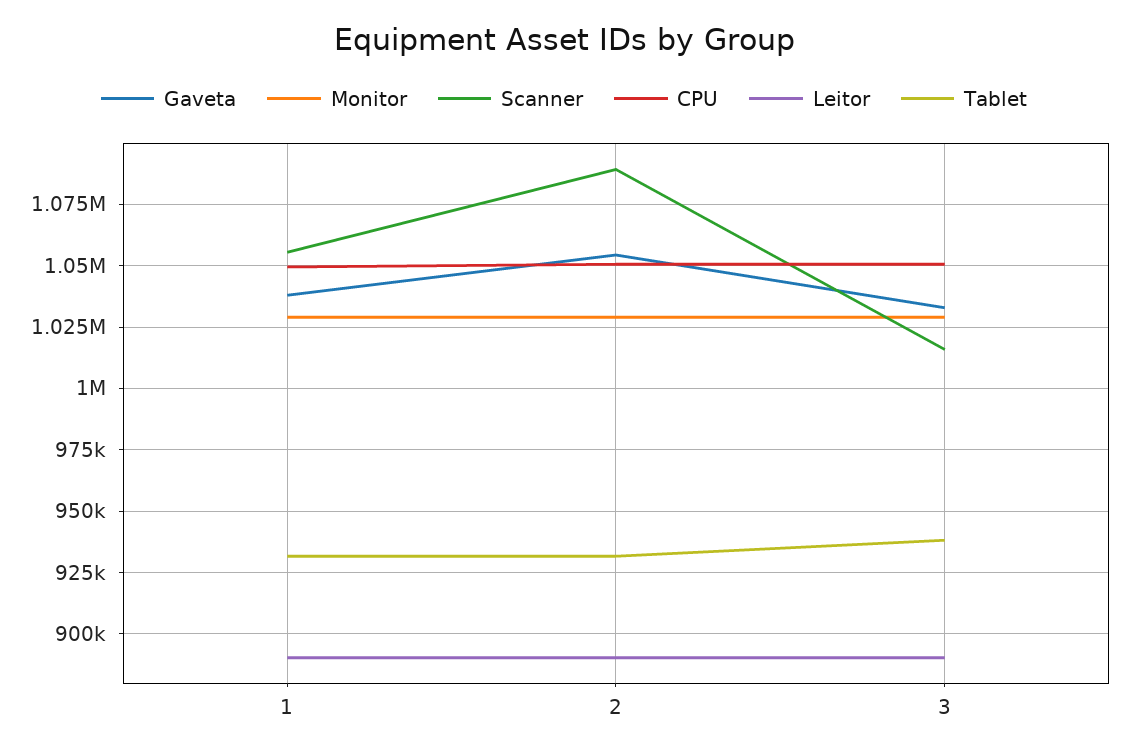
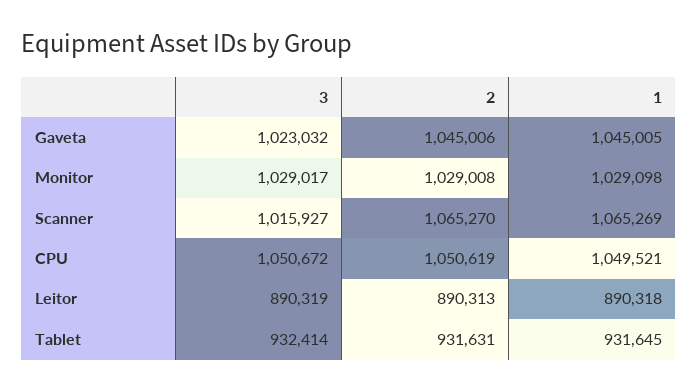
  {
    "Gaveta": {
-     "1": 1037500,
+     "1": 1045005,
-     "2": 1055000,
+     "2": 1045006,
-     "3": 1032500
+     "3": 1023032
    },
    "Monitor": {
      "1": 1029098,
      "2": 1029008,
      "3": 1029017
    },
    "Scanner": {
-     "1": 1055000,
+     "1": 1065269,
-     "2": 1090000,
+     "2": 1065270,
      "3": 1015927
    },
    "CPU": {
      "1": 1049521,
      "2": 1050619,
      "3": 1050672
    },
    "Leitor": {
      "1": 890318,
      "2": 890313,
      "3": 890319
    },
    "Tablet": {
      "1": 931645,
      "2": 931631,
-     "3": 937500
+     "3": 932414
    }
  }

